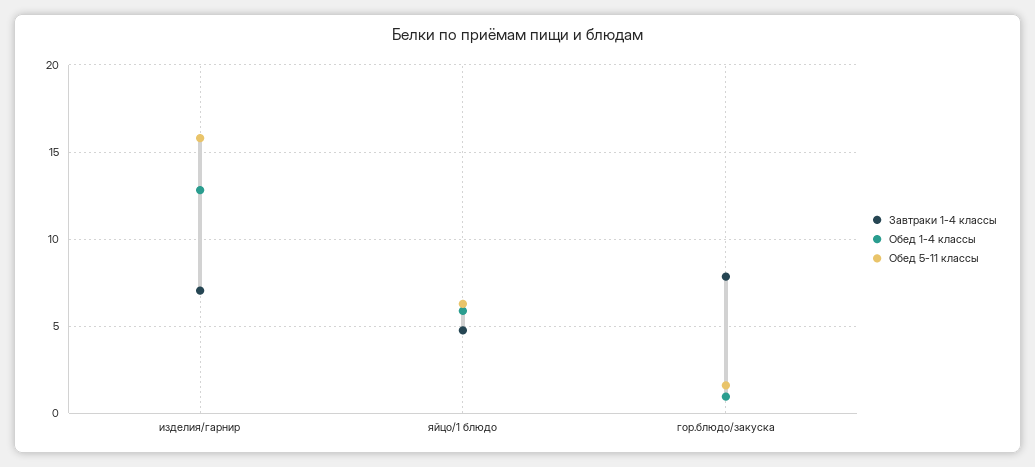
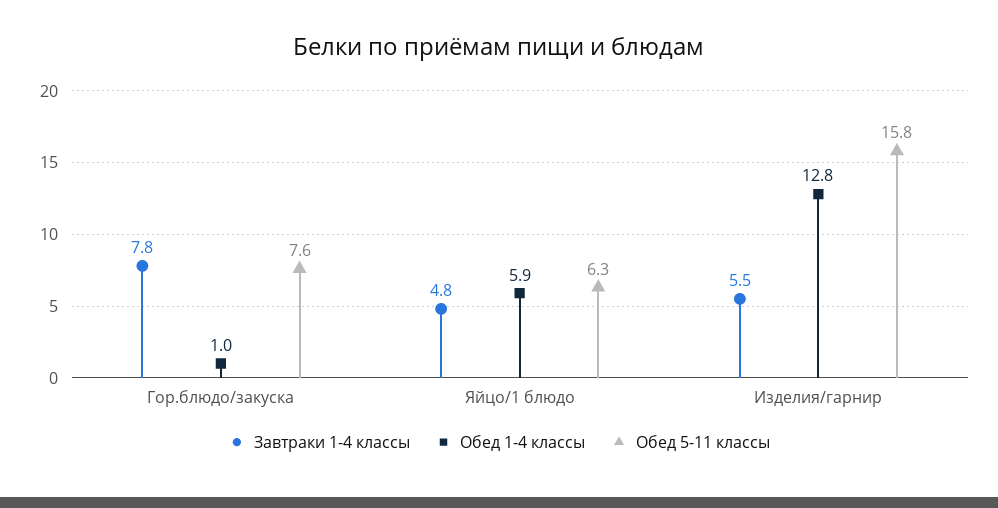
  {
    "Завтраки 1-4 классы": {
-     "изделия/гарнир": 7,
+     "изделия/гарнир": 5.5,
      "яйцо/1 блюдо": 4.8,
      "гор.блюдо/закуска": 7.8
    },
    "Обед 1-4 классы": {
      "изделия/гарнир": 12.8,
      "яйцо/1 блюдо": 5.9,
      "гор.блюдо/закуска": 1
    },
    "Обед 5-11 классы": {
      "изделия/гарнир": 15.8,
      "яйцо/1 блюдо": 6.3,
-     "гор.блюдо/закуска": 1.5
+     "гор.блюдо/закуска": 7.6
    }
  }

